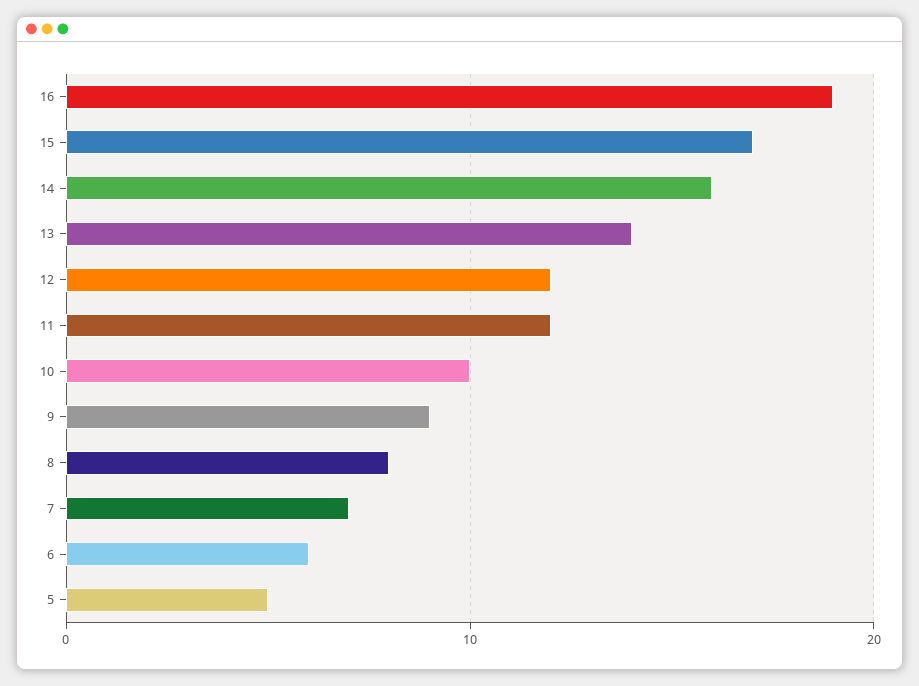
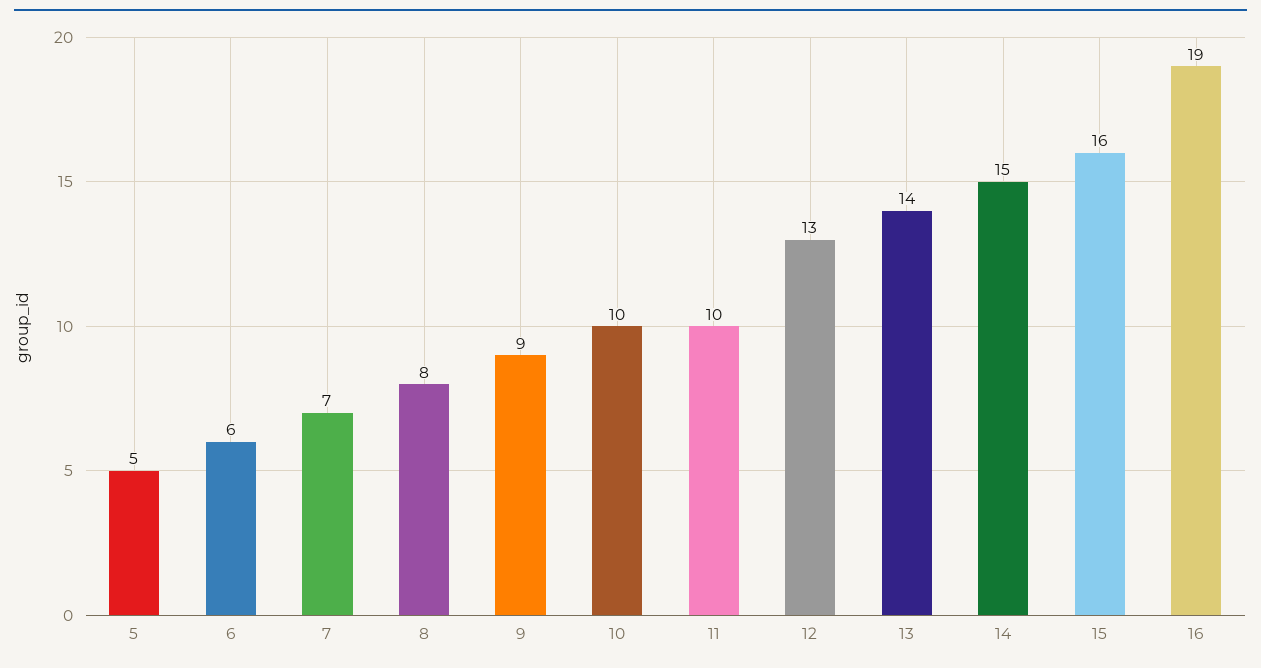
  {
    "16": 19,
-   "15": 17,
+   "15": 16,
-   "14": 16,
+   "14": 15,
    "13": 14,
-   "12": 12,
+   "12": 13,
-   "11": 12,
+   "11": 10,
    "10": 10,
    "9": 9,
    "8": 8,
    "7": 7,
    "6": 6,
    "5": 5
  }

